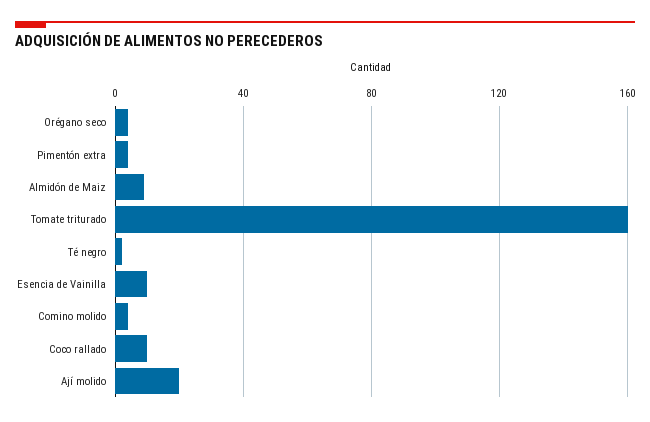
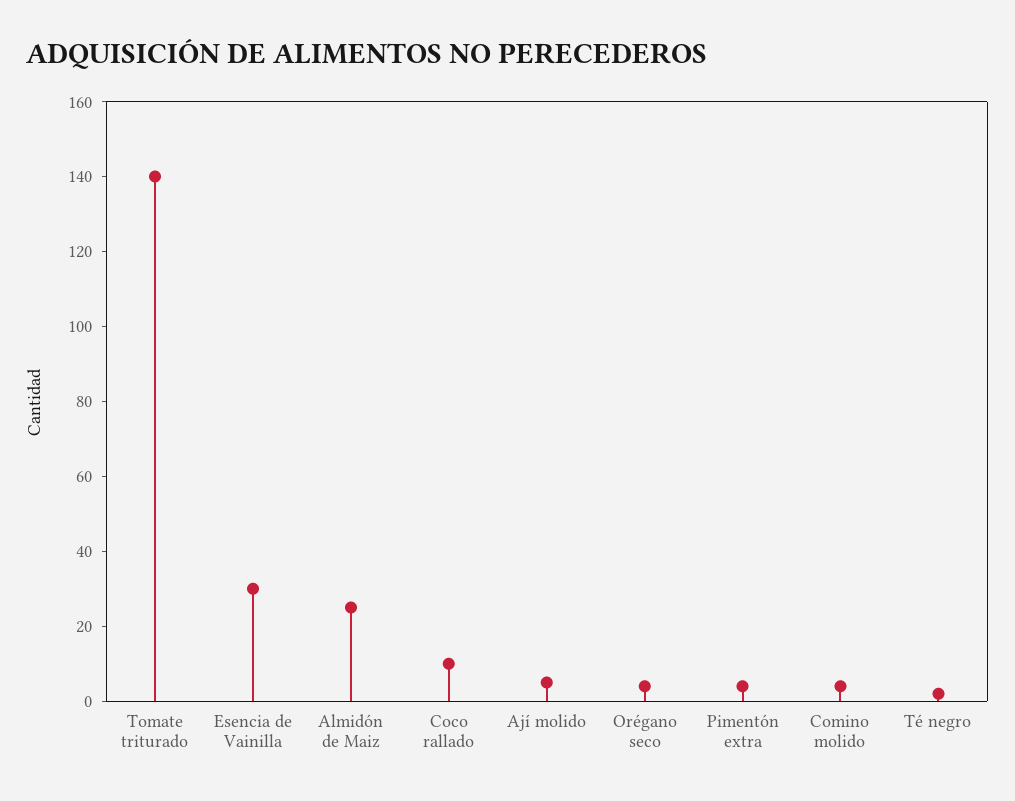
  {
    "Orégano seco": 5,
    "Pimentón extra": 5,
-   "Almidón de Maiz": 10,
+   "Almidón de Maiz": 25,
-   "Tomate triturado": 160,
+   "Tomate triturado": 140,
    "Té negro": 0,
-   "Esencia de Vainilla": 10,
+   "Esencia de Vainilla": 30,
    "Comino molido": 5,
    "Coco rallado": 10,
-   "Ají molido": 20
+   "Ají molido": 5
  }

